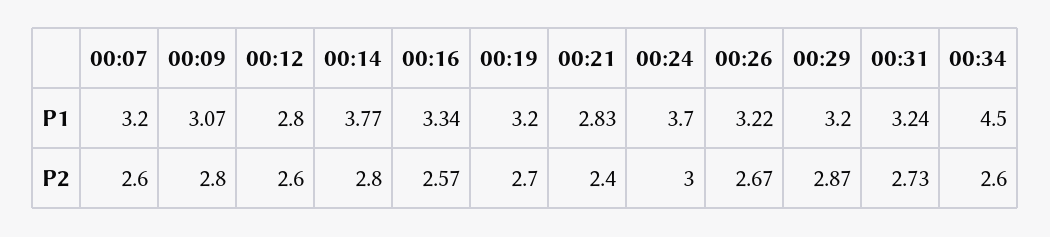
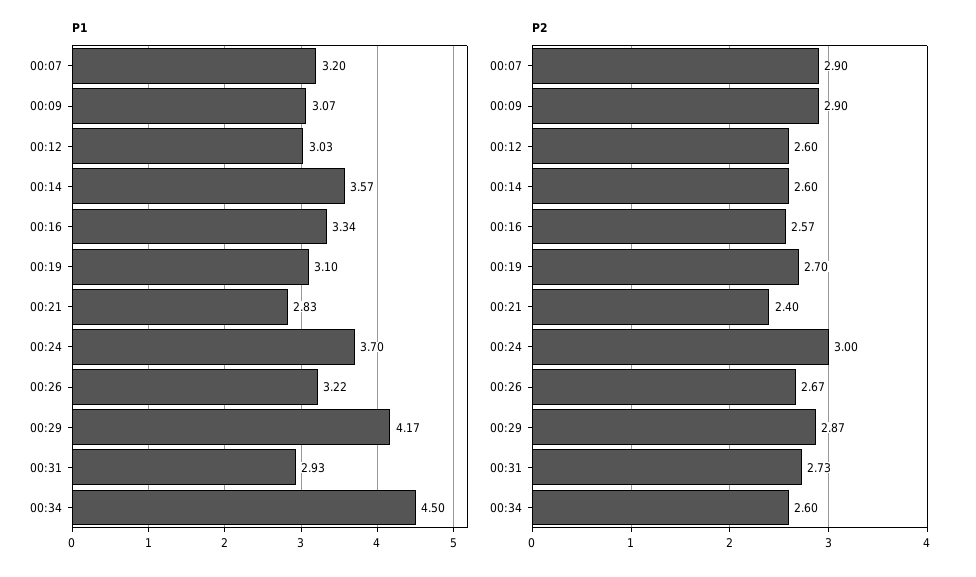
  {
    "P1": {
      "00:07": 3.2,
      "00:09": 3.07,
-     "00:12": 2.8,
+     "00:12": 3.03,
-     "00:14": 3.77,
+     "00:14": 3.57,
      "00:16": 3.34,
-     "00:19": 3.2,
+     "00:19": 3.1,
      "00:21": 2.83,
      "00:24": 3.7,
      "00:26": 3.22,
-     "00:29": 3.2,
+     "00:29": 4.17,
-     "00:31": 3.24,
+     "00:31": 2.93,
      "00:34": 4.5
    },
    "P2": {
-     "00:07": 2.6,
+     "00:07": 2.9,
-     "00:09": 2.8,
+     "00:09": 2.9,
      "00:12": 2.6,
-     "00:14": 2.8,
+     "00:14": 2.6,
      "00:16": 2.57,
      "00:19": 2.7,
      "00:21": 2.4,
      "00:24": 3,
      "00:26": 2.67,
      "00:29": 2.87,
      "00:31": 2.73,
      "00:34": 2.6
    }
  }

